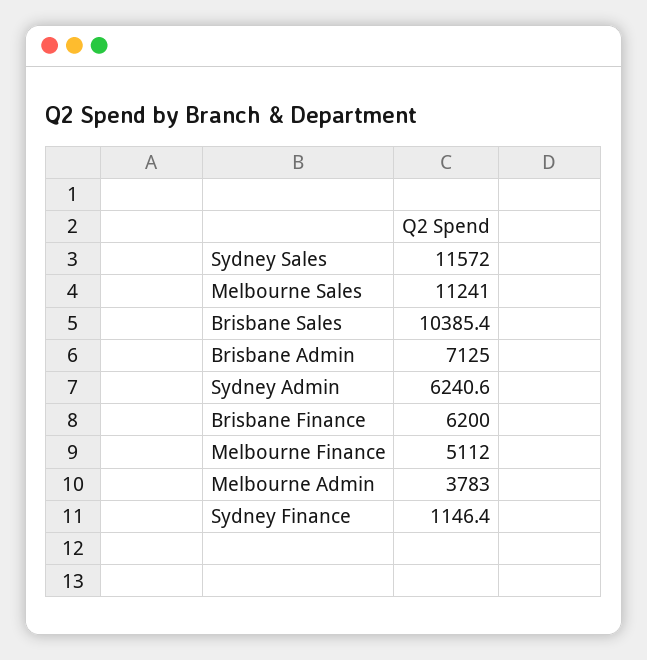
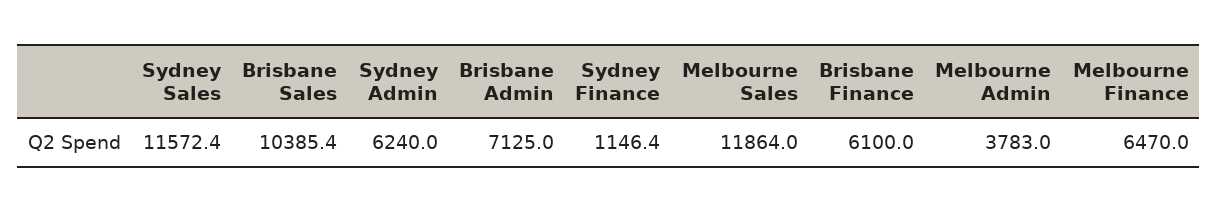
  {
-   "Sydney Sales": 11572,
+   "Sydney Sales": 11572.4,
-   "Melbourne Sales": 11241,
+   "Melbourne Sales": 11864,
    "Brisbane Sales": 10385.4,
    "Brisbane Admin": 7125,
-   "Sydney Admin": 6240.6,
+   "Sydney Admin": 6240,
-   "Brisbane Finance": 6200,
+   "Brisbane Finance": 6100,
-   "Melbourne Finance": 5112,
+   "Melbourne Finance": 6470,
    "Melbourne Admin": 3783,
    "Sydney Finance": 1146.4
  }

